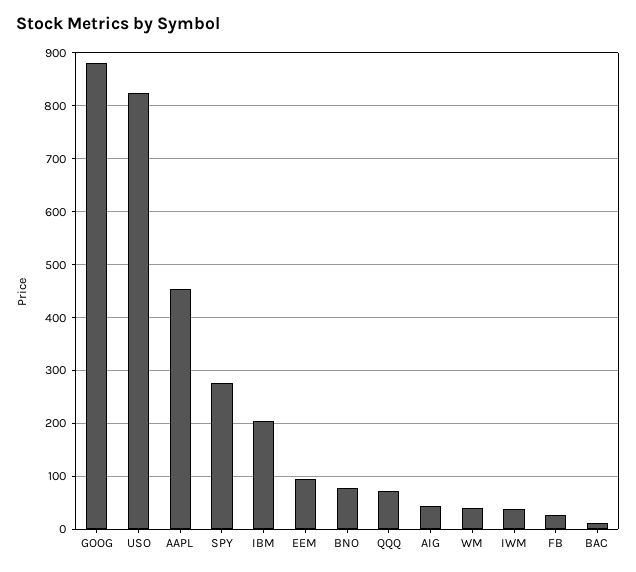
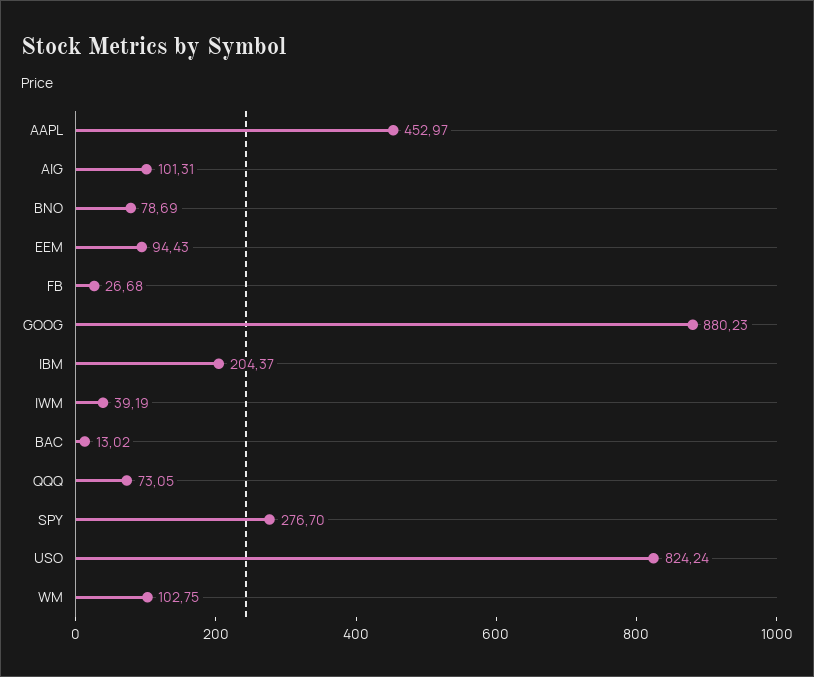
  {
    "GOOG": 880.23,
    "USO": 824.24,
    "AAPL": 452.97,
    "SPY": 276.7,
    "IBM": 204.37,
    "EEM": 94.43,
    "BNO": 78.69,
    "QQQ": 73.05,
-   "AIG": 40,
+   "AIG": 101.31,
-   "WM": 40,
+   "WM": 102.75,
    "IWM": 39.19,
    "FB": 26.68,
    "BAC": 13.02
  }

